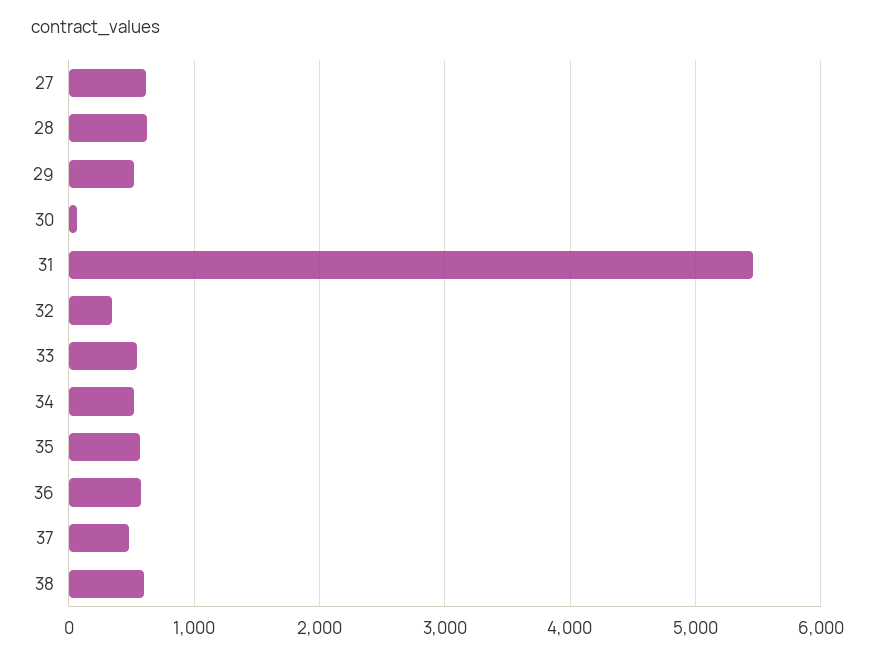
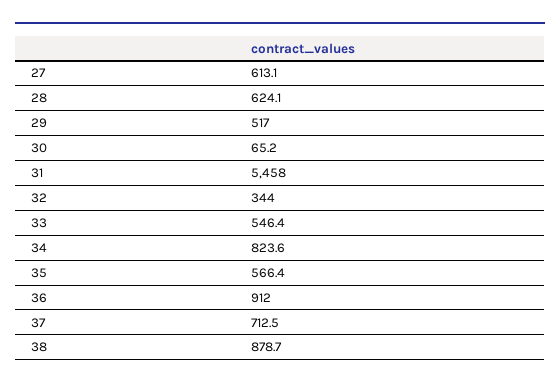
  {
    "27": 613.1,
    "28": 624.1,
    "29": 517,
    "30": 65.2,
    "31": 5458,
    "32": 344,
    "33": 546.4,
-   "34": 500,
+   "34": 823.6,
    "35": 566.4,
-   "36": 600,
+   "36": 912,
-   "37": 500,
+   "37": 712.5,
-   "38": 600
+   "38": 878.7
  }

